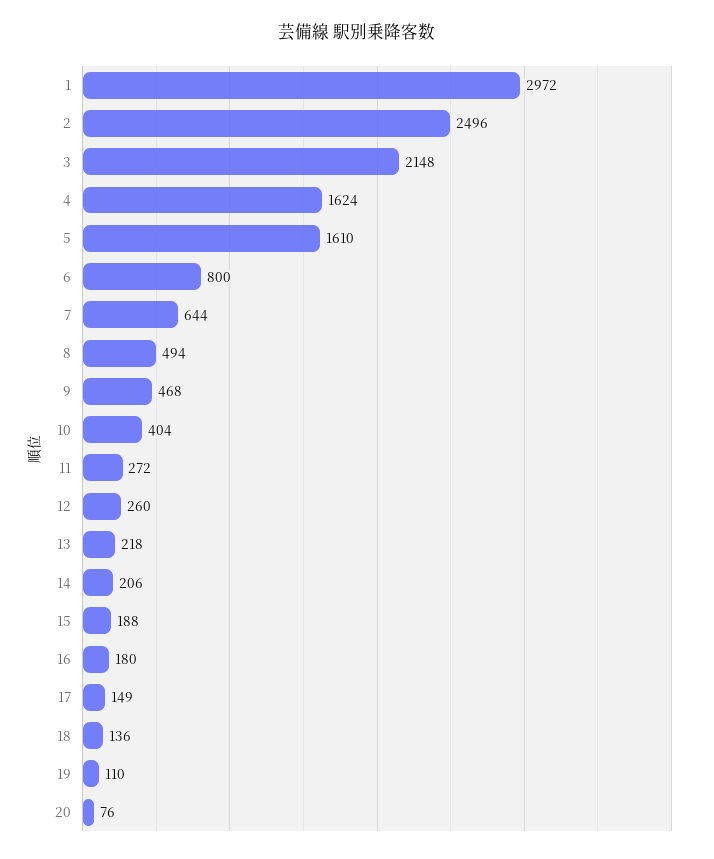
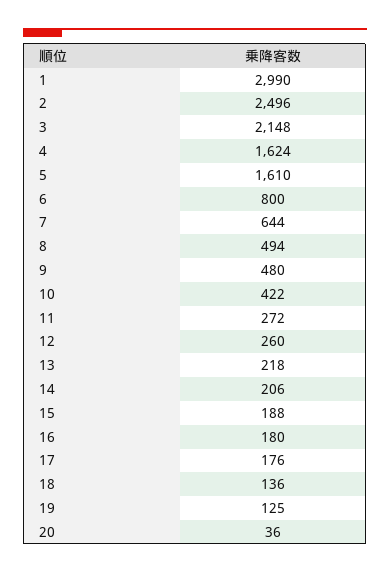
  {
-   "1": 2972,
+   "1": 2990,
    "2": 2496,
    "3": 2148,
    "4": 1624,
    "5": 1610,
    "6": 800,
    "7": 644,
    "8": 494,
-   "9": 468,
+   "9": 480,
-   "10": 404,
+   "10": 422,
    "11": 272,
    "12": 260,
    "13": 218,
    "14": 206,
    "15": 188,
    "16": 180,
-   "17": 149,
+   "17": 176,
    "18": 136,
-   "19": 110,
+   "19": 125,
-   "20": 76
+   "20": 36
  }

